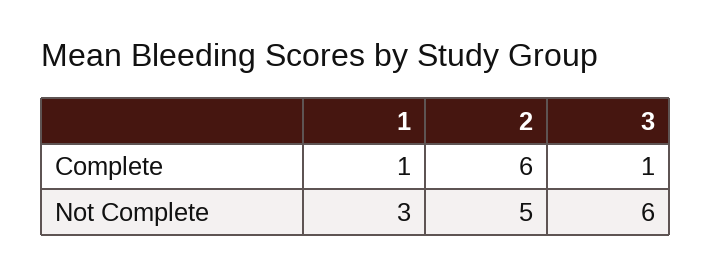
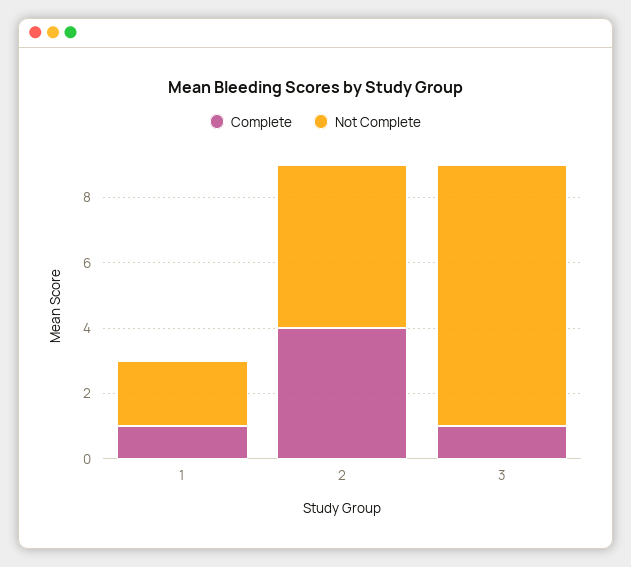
  {
    "Complete": {
      "1": 1,
-     "2": 6,
+     "2": 4,
      "3": 1
    },
    "Not Complete": {
-     "1": 3,
+     "1": 2,
      "2": 5,
-     "3": 6
+     "3": 8
    }
  }

